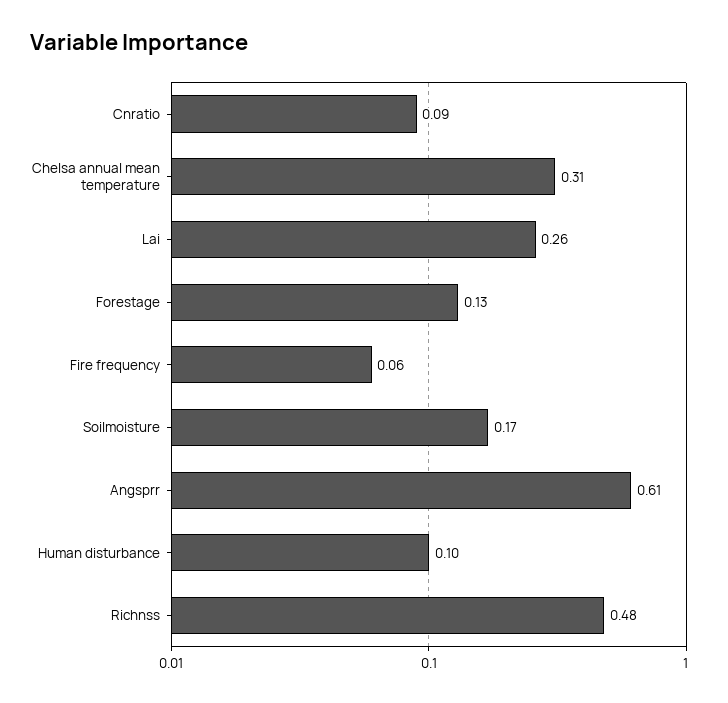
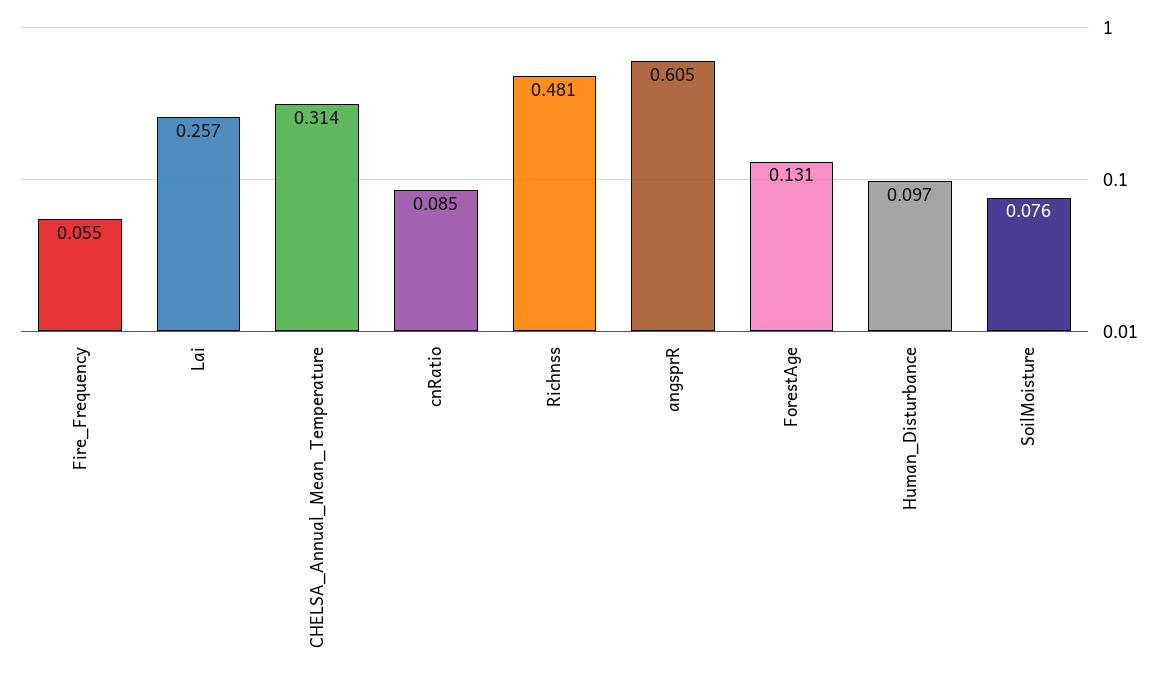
  {
    "Cnratio": 0.085,
    "Chelsa annual mean temperature": 0.314,
    "Lai": 0.257,
    "Forestage": 0.131,
    "Fire frequency": 0.055,
-   "Soilmoisture": 0.17,
+   "Soilmoisture": 0.076,
    "Angsprr": 0.605,
    "Human disturbance": 0.097,
    "Richnss": 0.481
  }

